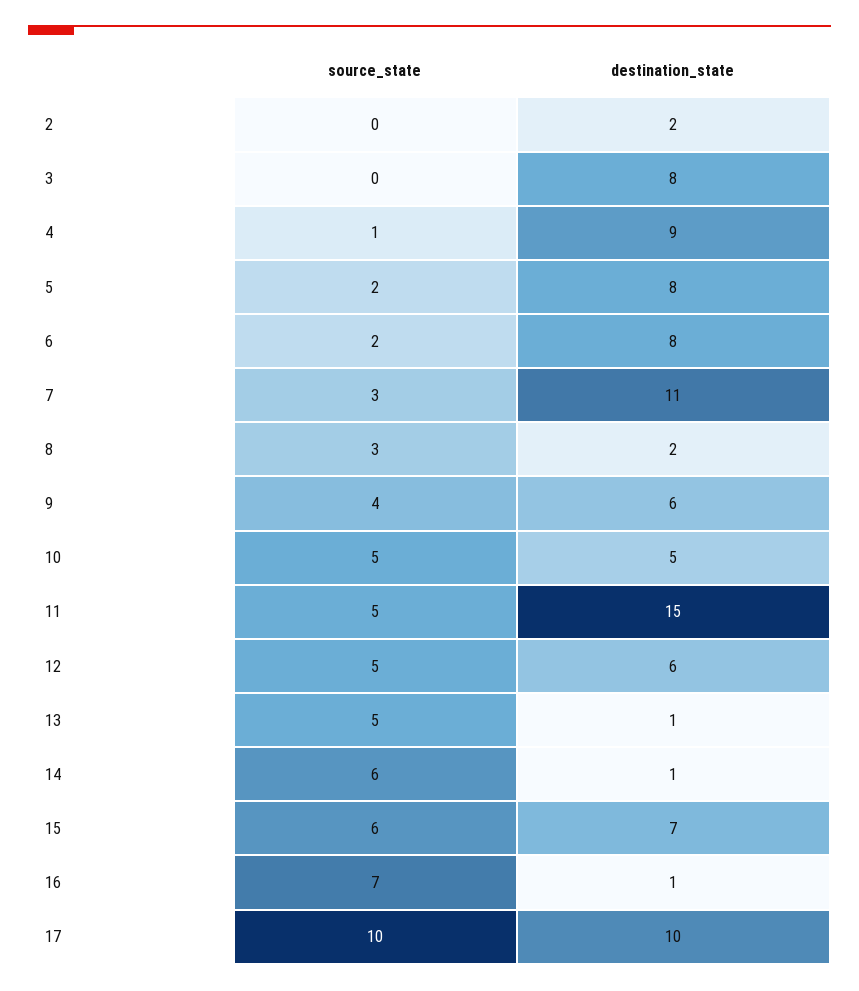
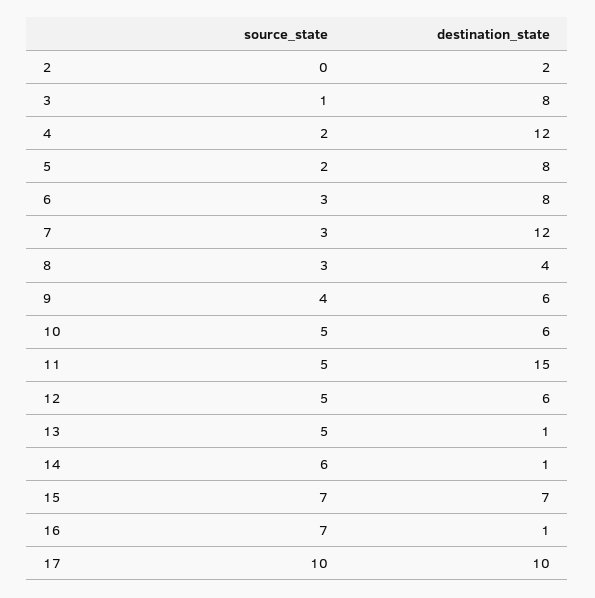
  {
    "source_state": {
      "2": 0,
-     "3": 0,
+     "3": 1,
-     "4": 1,
+     "4": 2,
      "5": 2,
-     "6": 2,
+     "6": 3,
      "7": 3,
      "8": 3,
      "9": 4,
      "10": 5,
      "11": 5,
      "12": 5,
      "13": 5,
      "14": 6,
-     "15": 6,
+     "15": 7,
      "16": 7,
      "17": 10
    },
    "destination_state": {
      "2": 2,
      "3": 8,
-     "4": 9,
+     "4": 12,
      "5": 8,
      "6": 8,
-     "7": 11,
+     "7": 12,
-     "8": 2,
+     "8": 4,
      "9": 6,
-     "10": 5,
+     "10": 6,
      "11": 15,
      "12": 6,
      "13": 1,
      "14": 1,
      "15": 7,
      "16": 1,
      "17": 10
    }
  }

